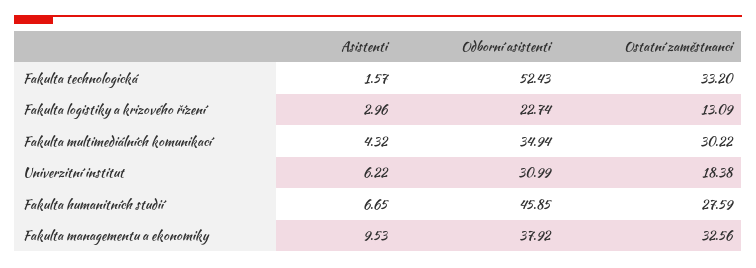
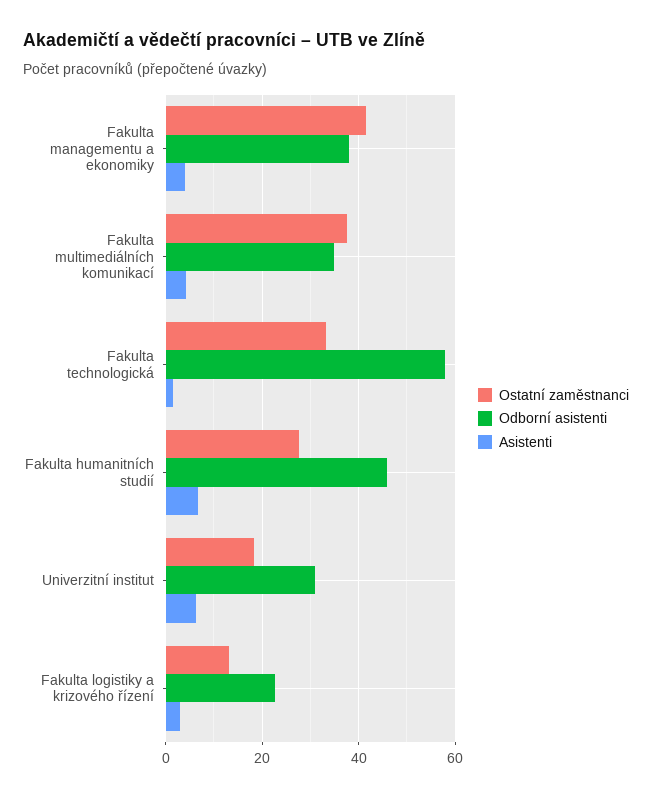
  {
    "Asistenti": {
      "Fakulta technologická": 1.57,
      "Fakulta logistiky a krizového řízení": 2.96,
      "Fakulta multimediálních komunikací": 4.32,
      "Univerzitní institut": 6.22,
      "Fakulta humanitních studií": 6.65,
-     "Fakulta managementu a ekonomiky": 9.53
+     "Fakulta managementu a ekonomiky": 4
    },
    "Odborní asistenti": {
-     "Fakulta technologická": 52.43,
+     "Fakulta technologická": 58,
      "Fakulta logistiky a krizového řízení": 22.74,
      "Fakulta multimediálních komunikací": 34.94,
      "Univerzitní institut": 30.99,
      "Fakulta humanitních studií": 45.85,
      "Fakulta managementu a ekonomiky": 37.92
    },
    "Ostatní zaměstnanci": {
      "Fakulta technologická": 33.2,
      "Fakulta logistiky a krizového řízení": 13.09,
-     "Fakulta multimediálních komunikací": 30.22,
+     "Fakulta multimediálních komunikací": 38,
      "Univerzitní institut": 18.38,
      "Fakulta humanitních studií": 27.59,
-     "Fakulta managementu a ekonomiky": 32.56
+     "Fakulta managementu a ekonomiky": 42
    }
  }

